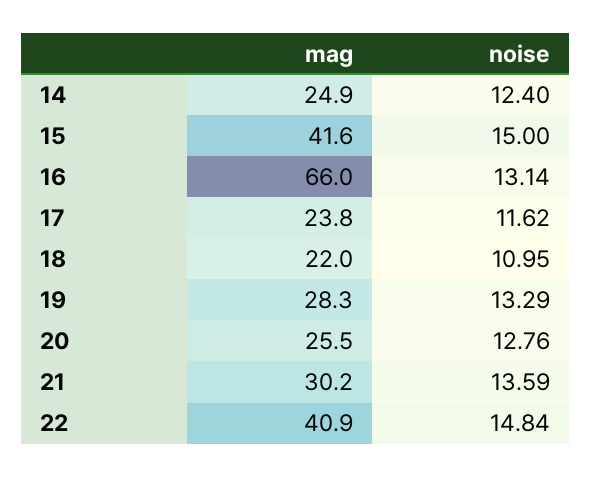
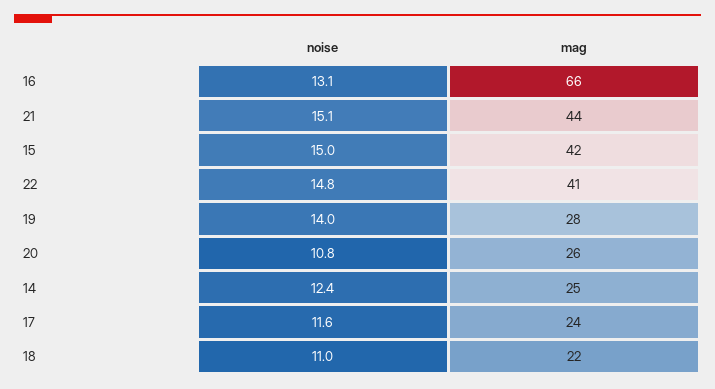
  {
    "mag": {
      "14": 24.9,
      "15": 41.6,
      "16": 66,
      "17": 23.8,
      "18": 22,
      "19": 28.3,
      "20": 25.5,
-     "21": 30.2,
+     "21": 44,
      "22": 40.9
    },
    "noise": {
      "14": 12.4,
      "15": 15,
      "16": 13.14,
      "17": 11.62,
      "18": 10.95,
-     "19": 13.29,
+     "19": 14,
-     "20": 12.76,
+     "20": 10.8,
-     "21": 13.59,
+     "21": 15.1,
      "22": 14.84
    }
  }

